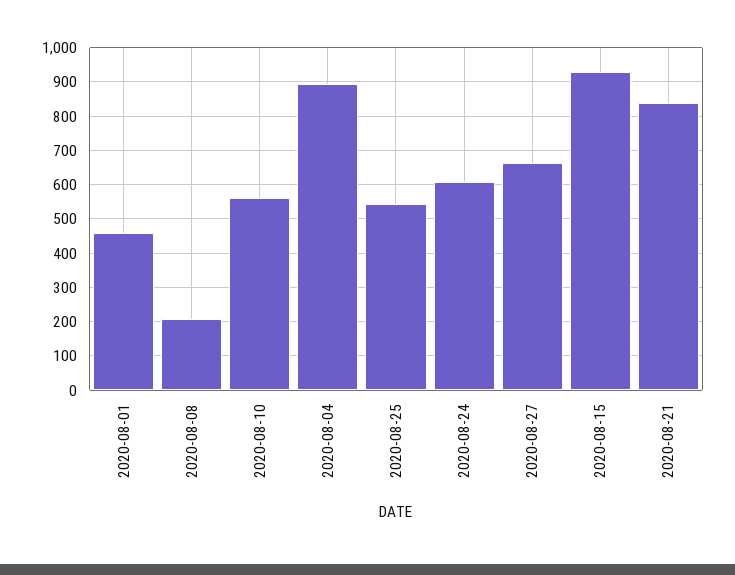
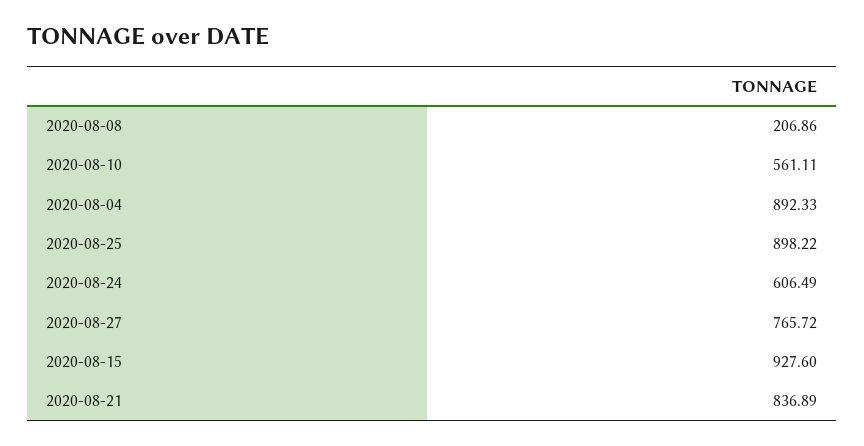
  {
-   "2020-08-01": 460,
    "2020-08-08": 206.86,
    "2020-08-10": 561.11,
    "2020-08-04": 892.33,
-   "2020-08-25": 540,
+   "2020-08-25": 898.22,
    "2020-08-24": 606.49,
-   "2020-08-27": 660,
+   "2020-08-27": 765.72,
    "2020-08-15": 927.6,
    "2020-08-21": 836.89
  }

